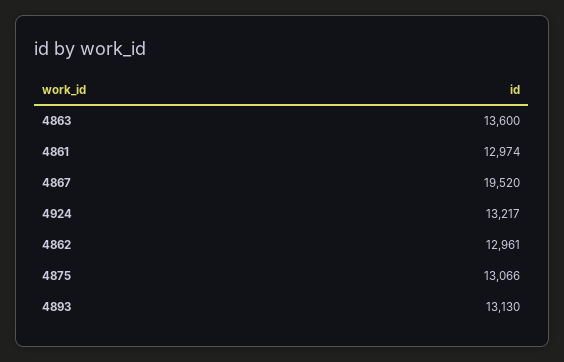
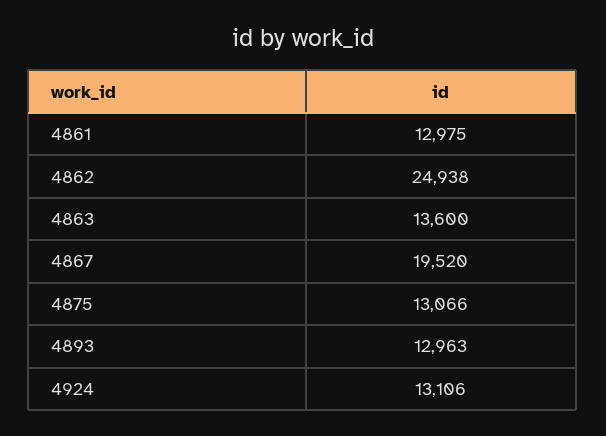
  {
    "4863": 13600,
-   "4861": 12974,
+   "4861": 12975,
    "4867": 19520,
-   "4924": 13217,
+   "4924": 13106,
-   "4862": 12961,
+   "4862": 24938,
    "4875": 13066,
-   "4893": 13130
+   "4893": 12963
  }

